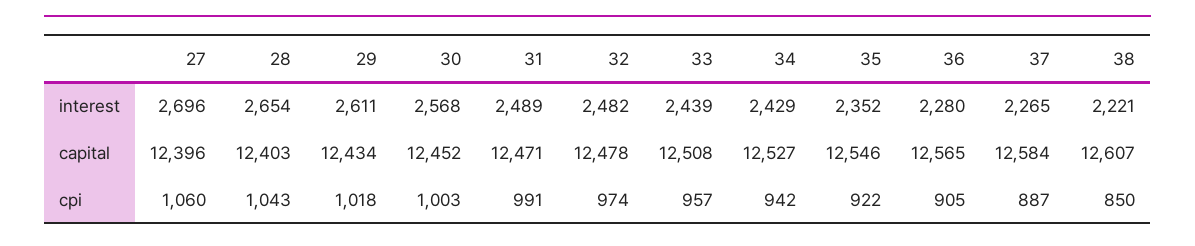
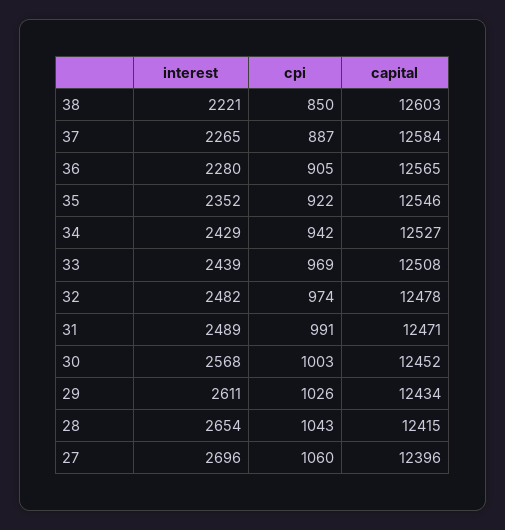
  {
    "27": {
      "interest": 2696,
      "capital": 12396,
      "cpi": 1060
    },
    "28": {
      "interest": 2654,
-     "capital": 12403,
+     "capital": 12415,
      "cpi": 1043
    },
    "29": {
      "interest": 2611,
      "capital": 12434,
-     "cpi": 1018
+     "cpi": 1026
    },
    "30": {
      "interest": 2568,
      "capital": 12452,
      "cpi": 1003
    },
    "31": {
      "interest": 2489,
      "capital": 12471,
      "cpi": 991
    },
    "32": {
      "interest": 2482,
      "capital": 12478,
      "cpi": 974
    },
    "33": {
      "interest": 2439,
      "capital": 12508,
-     "cpi": 957
+     "cpi": 969
    },
    "34": {
      "interest": 2429,
      "capital": 12527,
      "cpi": 942
    },
    "35": {
      "interest": 2352,
      "capital": 12546,
      "cpi": 922
    },
    "36": {
      "interest": 2280,
      "capital": 12565,
      "cpi": 905
    },
    "37": {
      "interest": 2265,
      "capital": 12584,
      "cpi": 887
    },
    "38": {
      "interest": 2221,
-     "capital": 12607,
+     "capital": 12603,
      "cpi": 850
    }
  }

